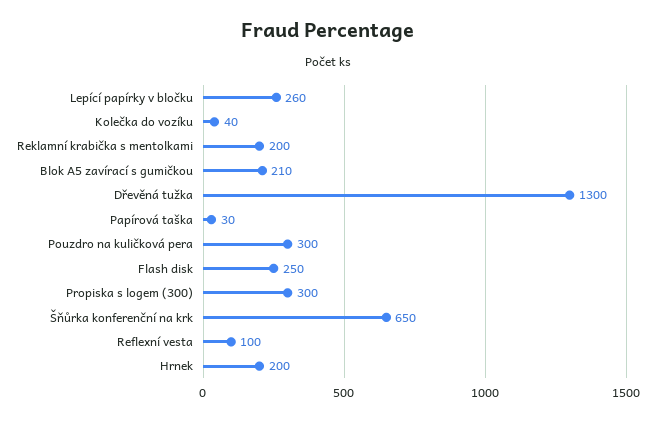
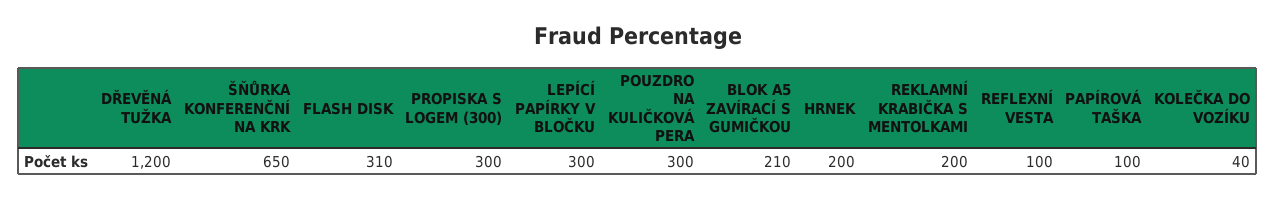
  {
-   "Lepící papírky v bločku": 260,
+   "Lepící papírky v bločku": 300,
    "Kolečka do vozíku": 40,
    "Reklamní krabička s mentolkami": 200,
    "Blok A5 zavírací s gumičkou": 210,
-   "Dřevěná tužka": 1300,
+   "Dřevěná tužka": 1200,
-   "Papírová taška": 30,
+   "Papírová taška": 100,
    "Pouzdro na kuličková pera": 300,
-   "Flash disk": 250,
+   "Flash disk": 310,
    "Propiska s logem (300)": 300,
    "Šňůrka konferenční na krk": 650,
    "Reflexní vesta": 100,
    "Hrnek": 200
  }

